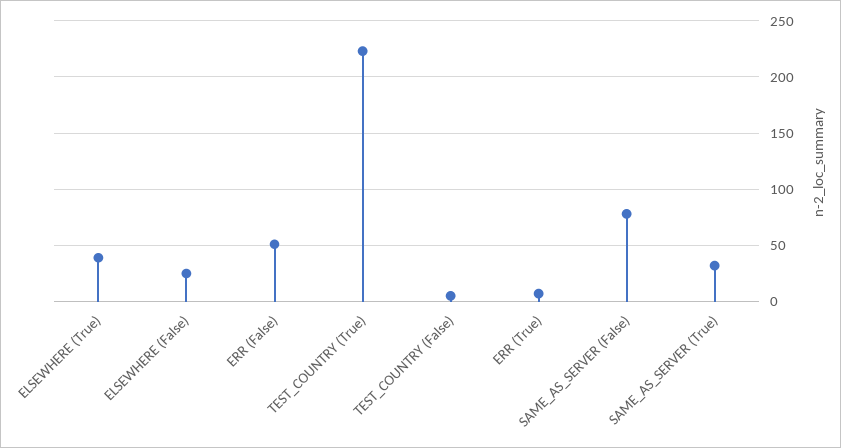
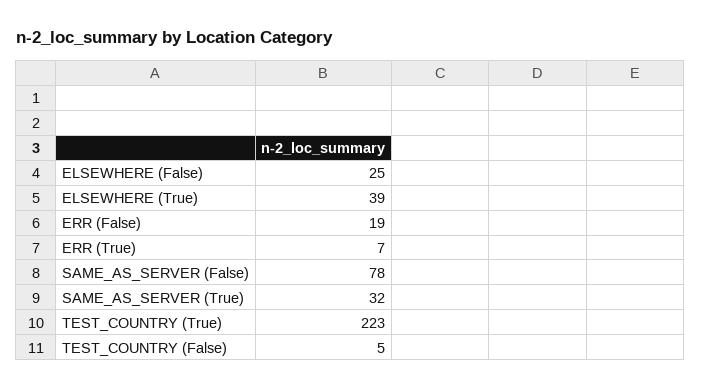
  {
    "ELSEWHERE (True)": 39,
    "ELSEWHERE (False)": 25,
-   "ERR (False)": 50,
+   "ERR (False)": 19,
    "TEST_COUNTRY (True)": 223,
    "TEST_COUNTRY (False)": 5,
    "ERR (True)": 7,
    "SAME_AS_SERVER (False)": 78,
    "SAME_AS_SERVER (True)": 32
  }

